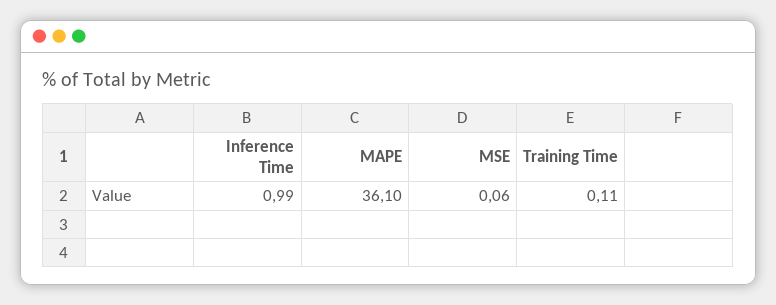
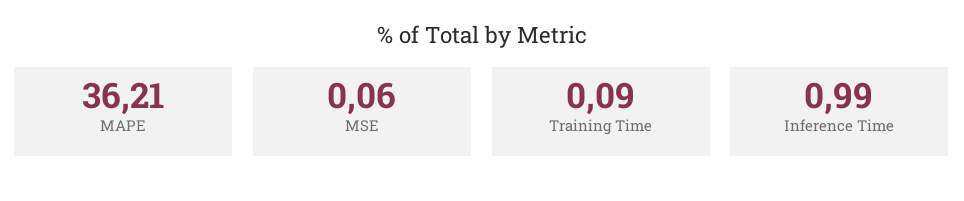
  {
    "Inference Time": 0.99,
-   "MAPE": 36.1,
+   "MAPE": 36.21,
    "MSE": 0.06,
-   "Training Time": 0.11
+   "Training Time": 0.09
  }

